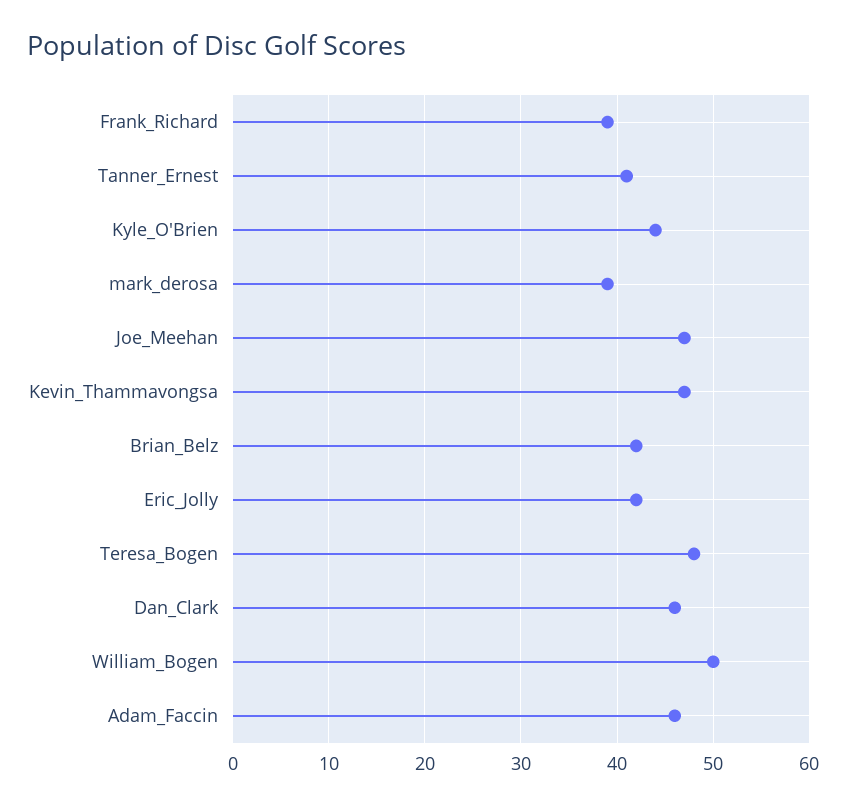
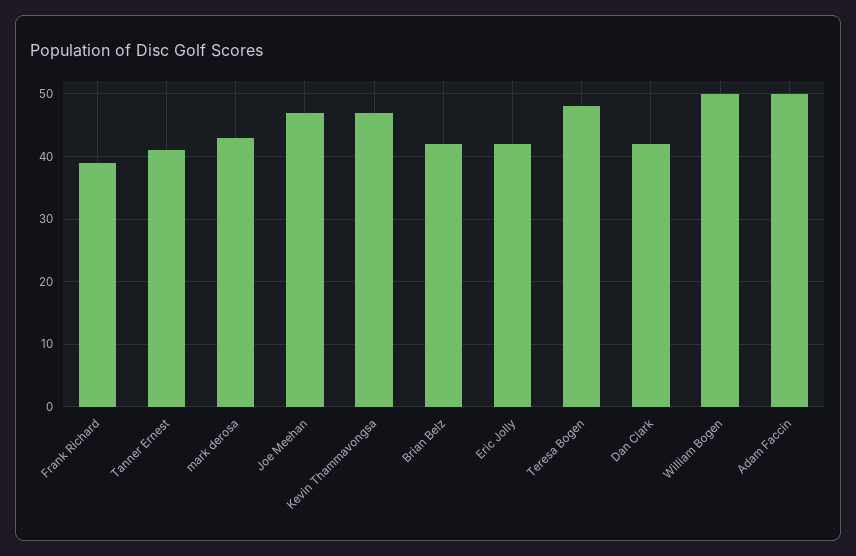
  {
    "Frank_Richard": 39,
    "Tanner_Ernest": 41,
-   "Kyle_O'Brien": 44,
-   "mark_derosa": 39,
+   "mark_derosa": 43,
    "Joe_Meehan": 47,
    "Kevin_Thammavongsa": 47,
    "Brian_Belz": 42,
    "Eric_Jolly": 42,
    "Teresa_Bogen": 48,
-   "Dan_Clark": 46,
+   "Dan_Clark": 42,
    "William_Bogen": 50,
-   "Adam_Faccin": 46
+   "Adam_Faccin": 50
  }

